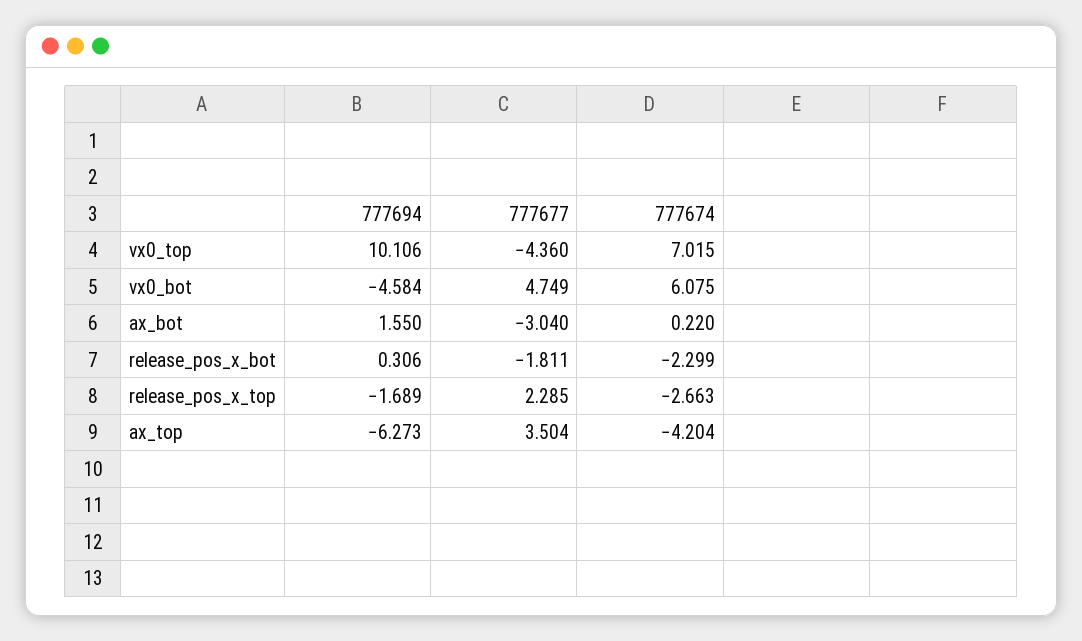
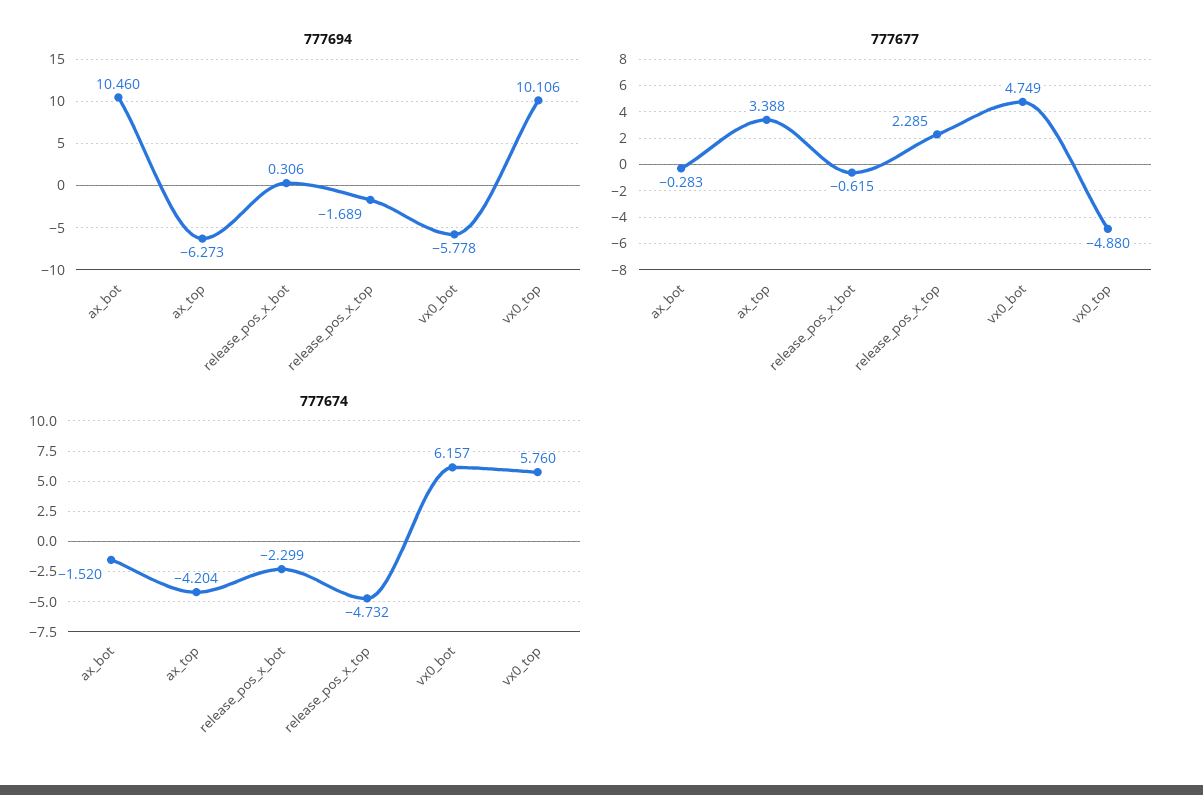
  {
    "777694": {
      "vx0_top": 10.106,
-     "vx0_bot": -4.584,
+     "vx0_bot": -5.778,
-     "ax_bot": 1.55,
+     "ax_bot": 10.46,
      "release_pos_x_bot": 0.306,
      "release_pos_x_top": -1.689,
      "ax_top": -6.273
    },
    "777677": {
-     "vx0_top": -4.36,
+     "vx0_top": -4.88,
      "vx0_bot": 4.749,
-     "ax_bot": -3.04,
+     "ax_bot": -0.283,
-     "release_pos_x_bot": -1.811,
+     "release_pos_x_bot": -0.615,
      "release_pos_x_top": 2.285,
-     "ax_top": 3.504
+     "ax_top": 3.388
    },
    "777674": {
-     "vx0_top": 7.015,
+     "vx0_top": 5.76,
-     "vx0_bot": 6.075,
+     "vx0_bot": 6.157,
-     "ax_bot": 0.22,
+     "ax_bot": -1.52,
      "release_pos_x_bot": -2.299,
-     "release_pos_x_top": -2.663,
+     "release_pos_x_top": -4.732,
      "ax_top": -4.204
    }
  }

